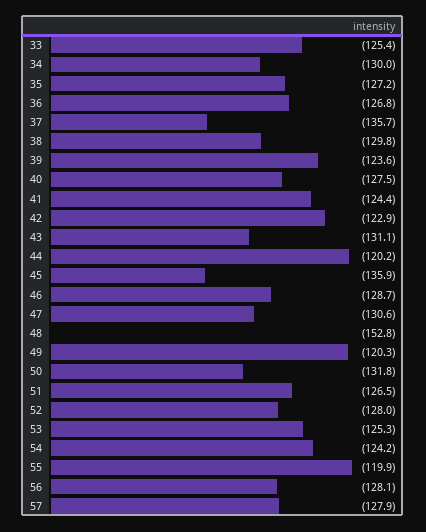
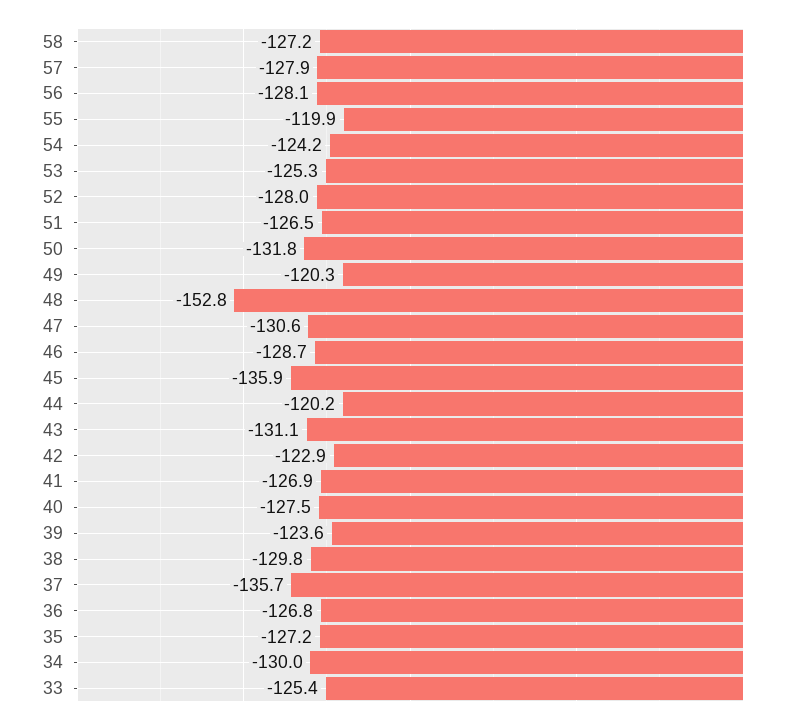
  {
    "33": -125.4,
    "34": -130,
    "35": -127.2,
    "36": -126.8,
    "37": -135.7,
    "38": -129.8,
    "39": -123.6,
    "40": -127.5,
-   "41": -124.4,
+   "41": -126.9,
    "42": -122.9,
    "43": -131.1,
    "44": -120.2,
    "45": -135.9,
    "46": -128.7,
    "47": -130.6,
    "48": -152.8,
    "49": -120.3,
    "50": -131.8,
    "51": -126.5,
    "52": -128,
    "53": -125.3,
    "54": -124.2,
    "55": -119.9,
    "56": -128.1,
-   "57": -127.9
+   "57": -127.9,
+   "58": -127.2
  }

